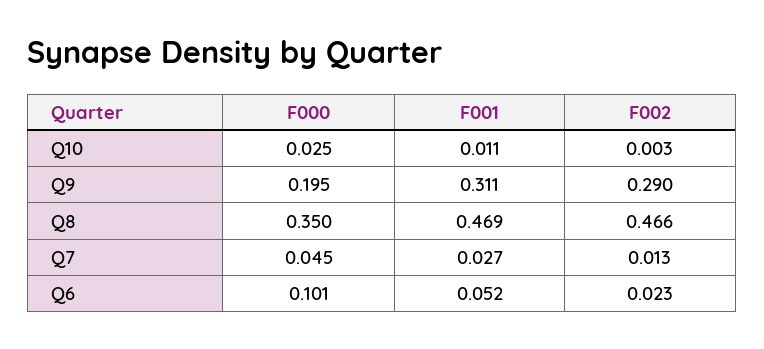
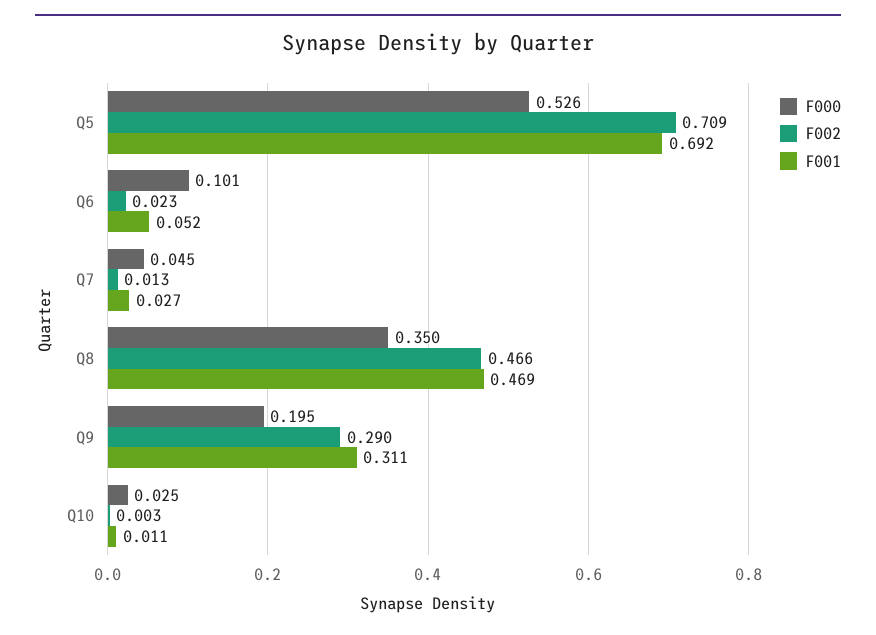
  {
    "F000": {
      "Q10": 0.025,
      "Q9": 0.195,
      "Q8": 0.35,
      "Q7": 0.045,
-     "Q6": 0.101
+     "Q6": 0.101,
+     "Q5": 0.526
    },
    "F001": {
      "Q10": 0.011,
      "Q9": 0.311,
      "Q8": 0.469,
      "Q7": 0.027,
-     "Q6": 0.052
+     "Q6": 0.052,
+     "Q5": 0.692
    },
    "F002": {
      "Q10": 0.003,
      "Q9": 0.29,
      "Q8": 0.466,
      "Q7": 0.013,
-     "Q6": 0.023
+     "Q6": 0.023,
+     "Q5": 0.709
    }
  }

